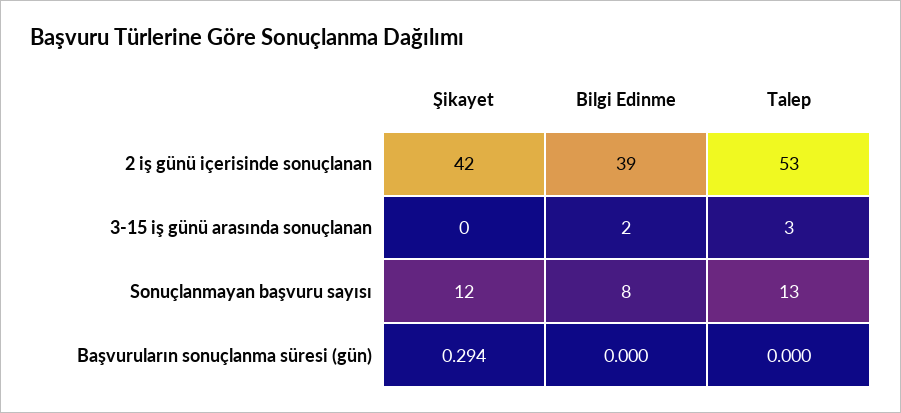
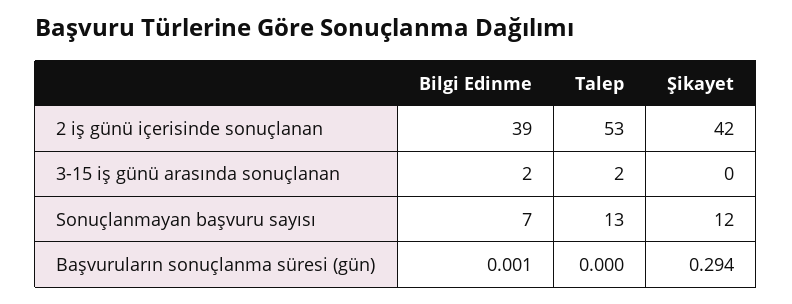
  {
    "Şikayet": {
      "2 iş günü içerisinde sonuçlanan": 42,
      "3-15 iş günü arasında sonuçlanan": 0,
      "Sonuçlanmayan başvuru sayısı": 12,
      "Başvuruların sonuçlanma süresi (gün)": 0.294
    },
    "Bilgi Edinme": {
      "2 iş günü içerisinde sonuçlanan": 39,
      "3-15 iş günü arasında sonuçlanan": 2,
-     "Sonuçlanmayan başvuru sayısı": 8,
+     "Sonuçlanmayan başvuru sayısı": 7,
-     "Başvuruların sonuçlanma süresi (gün)": 0
+     "Başvuruların sonuçlanma süresi (gün)": 0.001
    },
    "Talep": {
      "2 iş günü içerisinde sonuçlanan": 53,
-     "3-15 iş günü arasında sonuçlanan": 3,
+     "3-15 iş günü arasında sonuçlanan": 2,
      "Sonuçlanmayan başvuru sayısı": 13,
      "Başvuruların sonuçlanma süresi (gün)": 0
    }
  }

